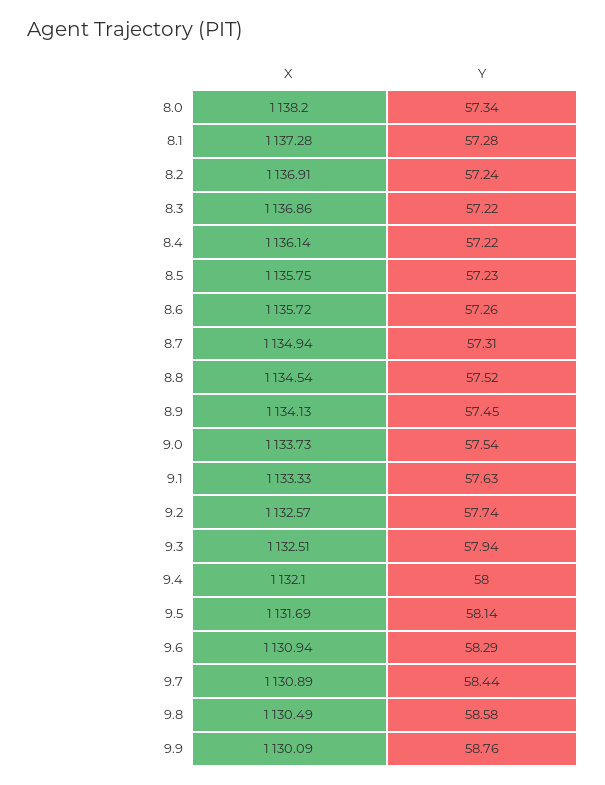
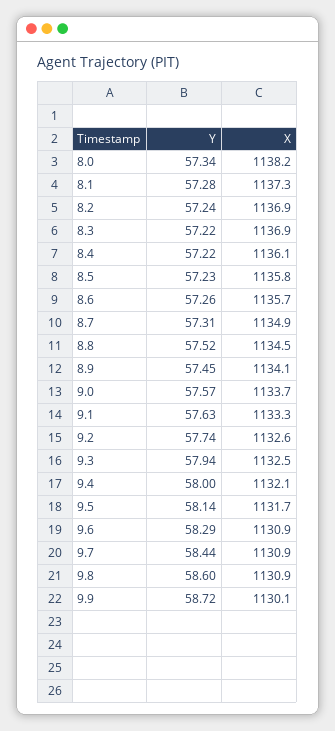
  {
    "X": {
      "8.0": 1138.2,
      "8.1": 1137.28,
      "8.2": 1136.91,
      "8.3": 1136.86,
      "8.4": 1136.14,
      "8.5": 1135.75,
      "8.6": 1135.72,
      "8.7": 1134.94,
      "8.8": 1134.54,
      "8.9": 1134.13,
      "9.0": 1133.73,
      "9.1": 1133.33,
      "9.2": 1132.57,
      "9.3": 1132.51,
      "9.4": 1132.1,
      "9.5": 1131.69,
      "9.6": 1130.94,
      "9.7": 1130.89,
-     "9.8": 1130.49,
+     "9.8": 1130.9,
      "9.9": 1130.09
    },
    "Y": {
      "8.0": 57.34,
      "8.1": 57.28,
      "8.2": 57.24,
      "8.3": 57.22,
      "8.4": 57.22,
      "8.5": 57.23,
      "8.6": 57.26,
      "8.7": 57.31,
      "8.8": 57.52,
      "8.9": 57.45,
-     "9.0": 57.54,
+     "9.0": 57.57,
      "9.1": 57.63,
      "9.2": 57.74,
      "9.3": 57.94,
      "9.4": 58,
      "9.5": 58.14,
      "9.6": 58.29,
      "9.7": 58.44,
-     "9.8": 58.58,
+     "9.8": 58.6,
-     "9.9": 58.76
+     "9.9": 58.72
    }
  }

